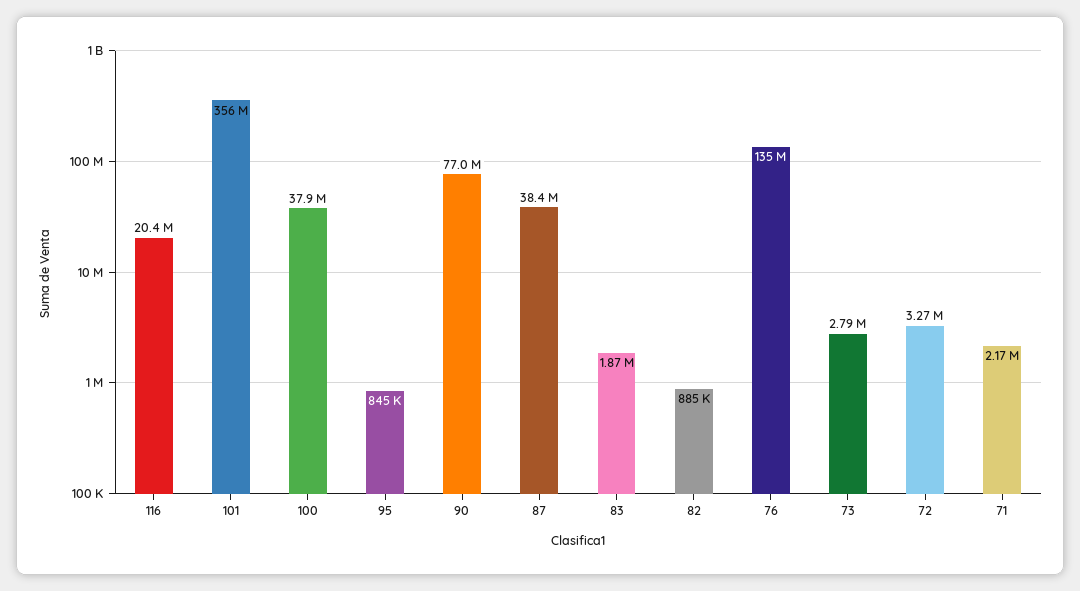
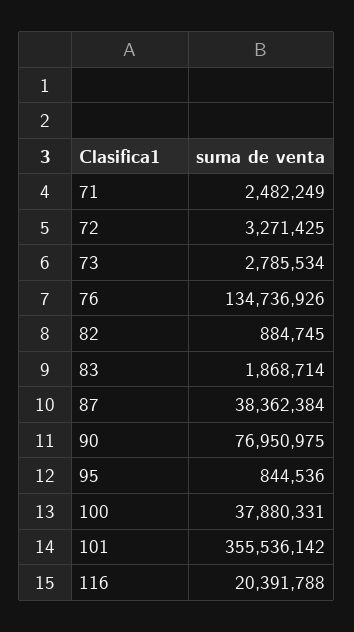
  {
    "116": 20391788,
    "101": 355536142,
    "100": 37880331,
    "95": 844536,
    "90": 76950975,
    "87": 38362384,
    "83": 1868714,
    "82": 884745,
    "76": 134736926,
    "73": 2785534,
    "72": 3271425,
-   "71": 2170000
+   "71": 2482249
  }

